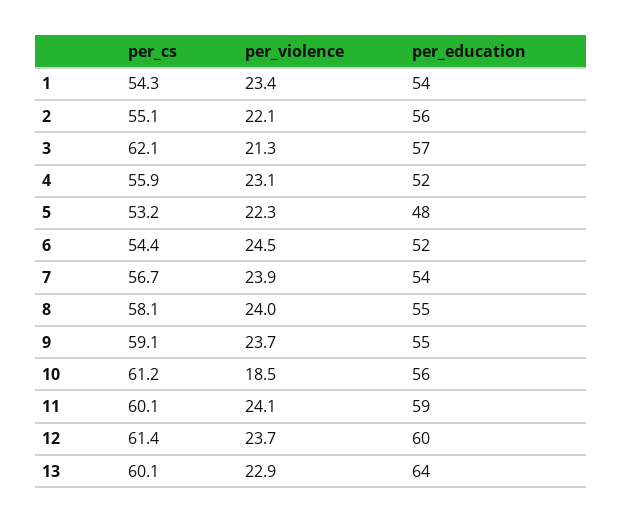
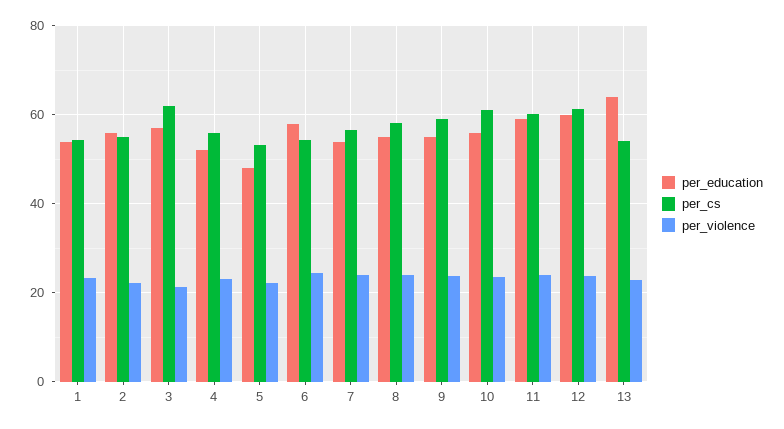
  {
    "per_cs": {
      "1": 54.3,
      "2": 55.1,
      "3": 62.1,
      "4": 55.9,
      "5": 53.2,
      "6": 54.4,
      "7": 56.7,
      "8": 58.1,
      "9": 59.1,
      "10": 61.2,
      "11": 60.1,
      "12": 61.4,
-     "13": 60.1
+     "13": 54
    },
    "per_violence": {
      "1": 23.4,
      "2": 22.1,
      "3": 21.3,
      "4": 23.1,
      "5": 22.3,
      "6": 24.5,
      "7": 23.9,
      "8": 24,
      "9": 23.7,
-     "10": 18.5,
+     "10": 24,
      "11": 24.1,
      "12": 23.7,
      "13": 22.9
    },
    "per_education": {
      "1": 54,
      "2": 56,
      "3": 57,
      "4": 52,
      "5": 48,
-     "6": 52,
+     "6": 58,
      "7": 54,
      "8": 55,
      "9": 55,
      "10": 56,
      "11": 59,
      "12": 60,
      "13": 64
    }
  }

